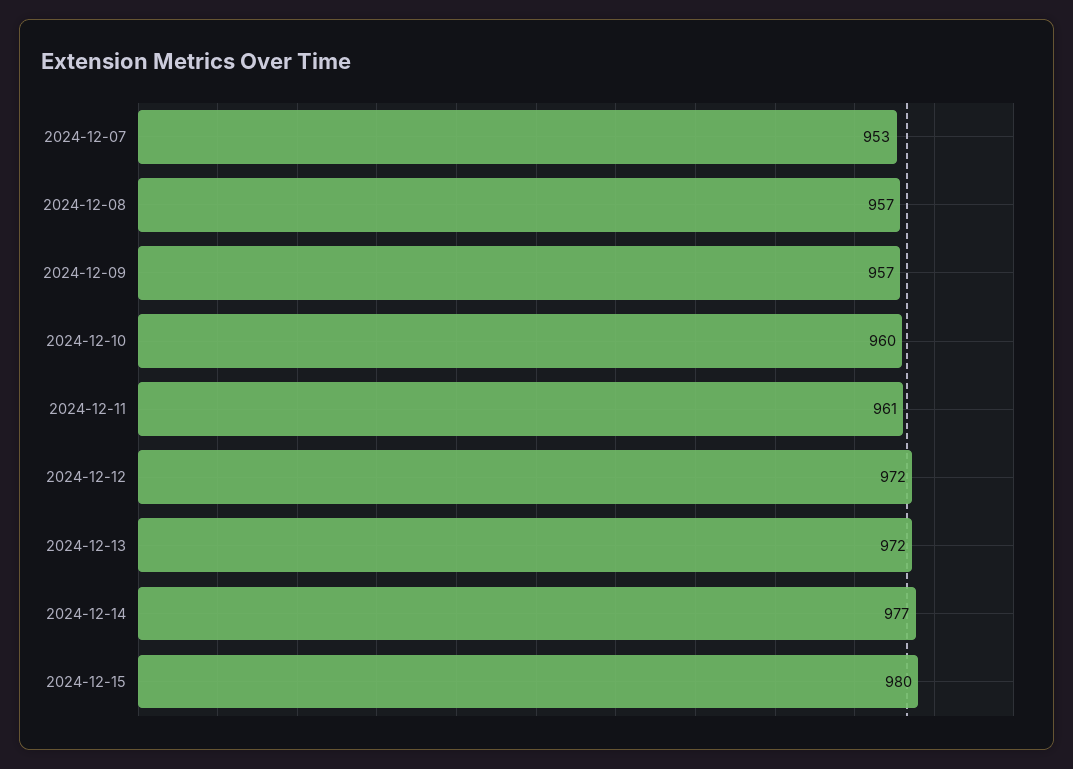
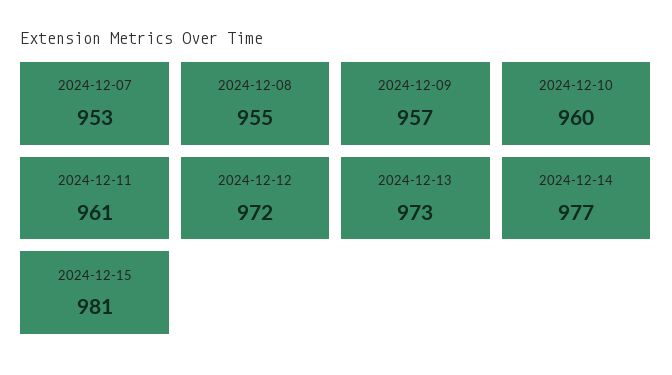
  {
    "2024-12-07": 953,
-   "2024-12-08": 957,
+   "2024-12-08": 955,
    "2024-12-09": 957,
    "2024-12-10": 960,
    "2024-12-11": 961,
    "2024-12-12": 972,
-   "2024-12-13": 972,
+   "2024-12-13": 973,
    "2024-12-14": 977,
-   "2024-12-15": 980
+   "2024-12-15": 981
  }

